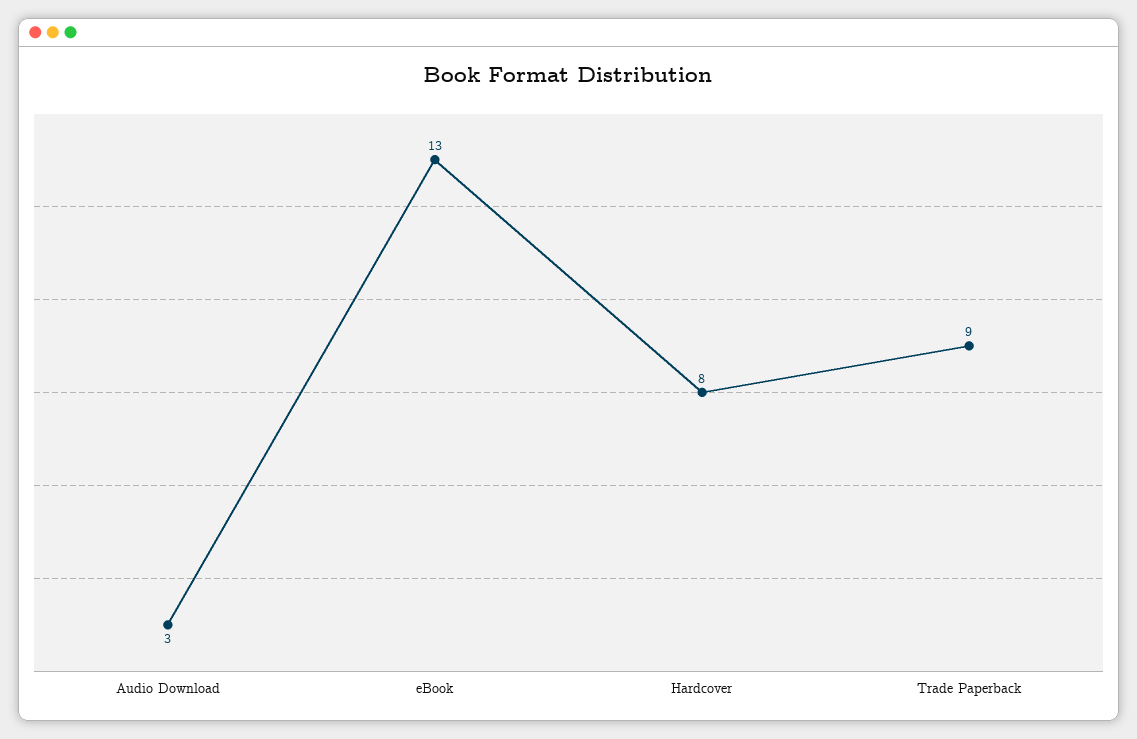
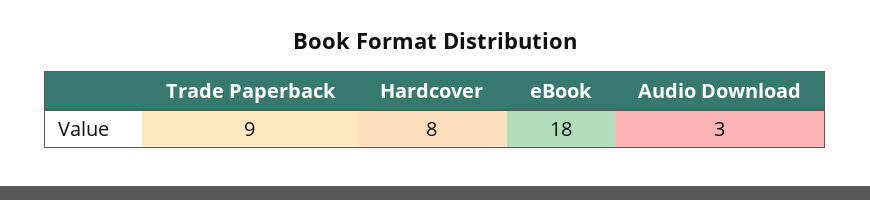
  {
    "Audio Download": 3,
-   "eBook": 13,
+   "eBook": 18,
    "Hardcover": 8,
    "Trade Paperback": 9
  }

